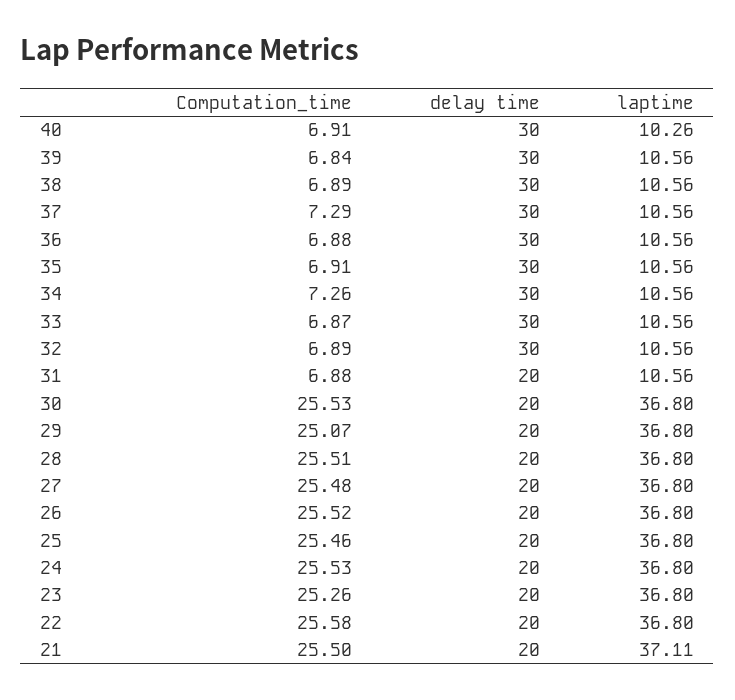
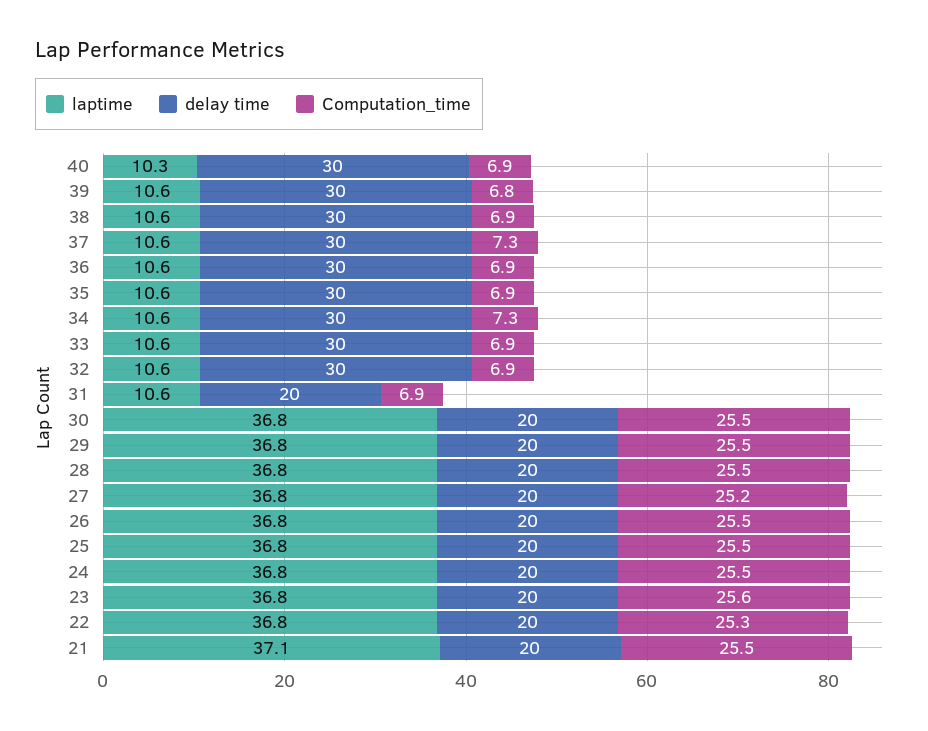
  {
    "Computation_time": {
      "40": 6.91,
      "39": 6.84,
      "38": 6.89,
      "37": 7.29,
      "36": 6.88,
      "35": 6.91,
      "34": 7.26,
      "33": 6.87,
      "32": 6.89,
      "31": 6.88,
      "30": 25.53,
-     "29": 25.07,
+     "29": 25.5,
      "28": 25.51,
-     "27": 25.48,
+     "27": 25.2,
      "26": 25.52,
      "25": 25.46,
      "24": 25.53,
-     "23": 25.26,
+     "23": 25.6,
-     "22": 25.58,
+     "22": 25.3,
      "21": 25.5
    },
    "delay time": {
      "40": 30,
      "39": 30,
      "38": 30,
      "37": 30,
      "36": 30,
      "35": 30,
      "34": 30,
      "33": 30,
      "32": 30,
      "31": 20,
      "30": 20,
      "29": 20,
      "28": 20,
      "27": 20,
      "26": 20,
      "25": 20,
      "24": 20,
      "23": 20,
      "22": 20,
      "21": 20
    },
    "laptime": {
      "40": 10.26,
      "39": 10.56,
      "38": 10.56,
      "37": 10.56,
      "36": 10.56,
      "35": 10.56,
      "34": 10.56,
      "33": 10.56,
      "32": 10.56,
      "31": 10.56,
      "30": 36.8,
      "29": 36.8,
      "28": 36.8,
      "27": 36.8,
      "26": 36.8,
      "25": 36.8,
      "24": 36.8,
      "23": 36.8,
      "22": 36.8,
      "21": 37.11
    }
  }

